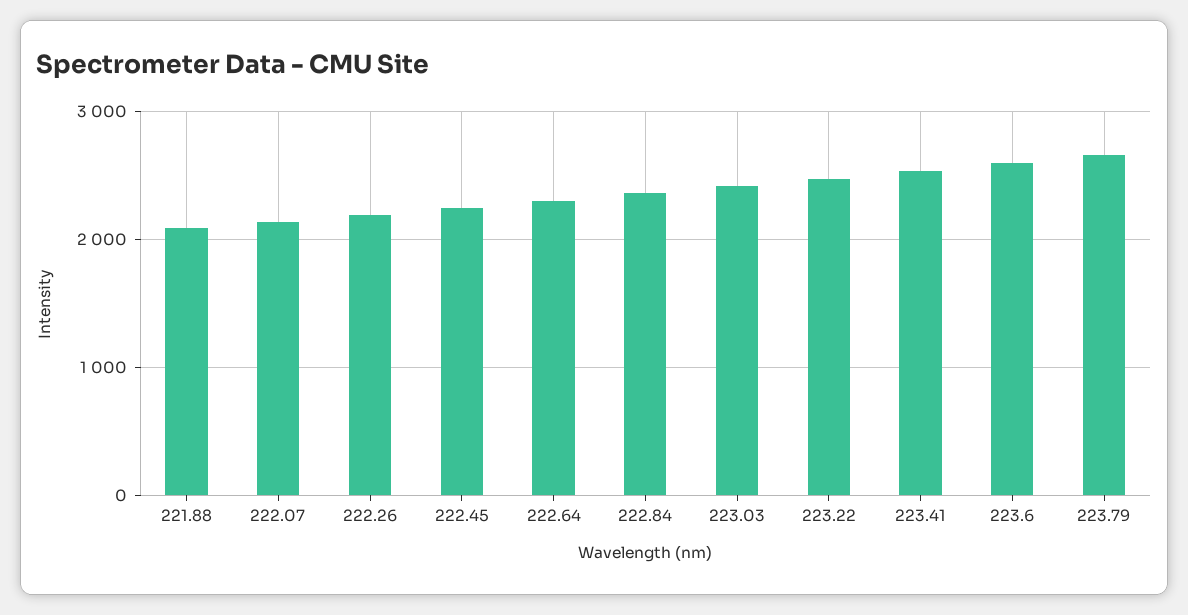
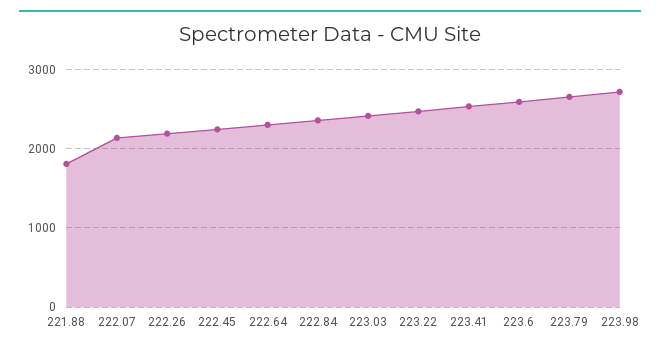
  {
-   "221.88": 2100,
+   "221.88": 1800,
    "222.07": 2100,
    "222.26": 2200,
    "222.45": 2200,
    "222.64": 2300,
    "222.84": 2400,
    "223.03": 2400,
    "223.22": 2500,
    "223.41": 2500,
    "223.6": 2600,
-   "223.79": 2700
+   "223.79": 2700,
+   "223.98": 2700
  }

